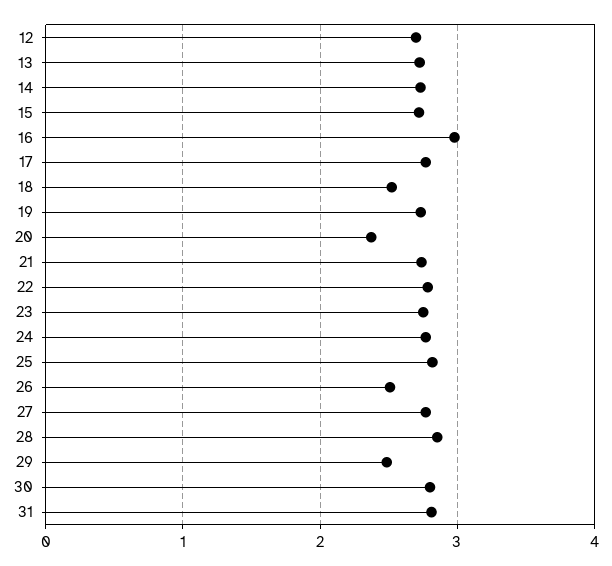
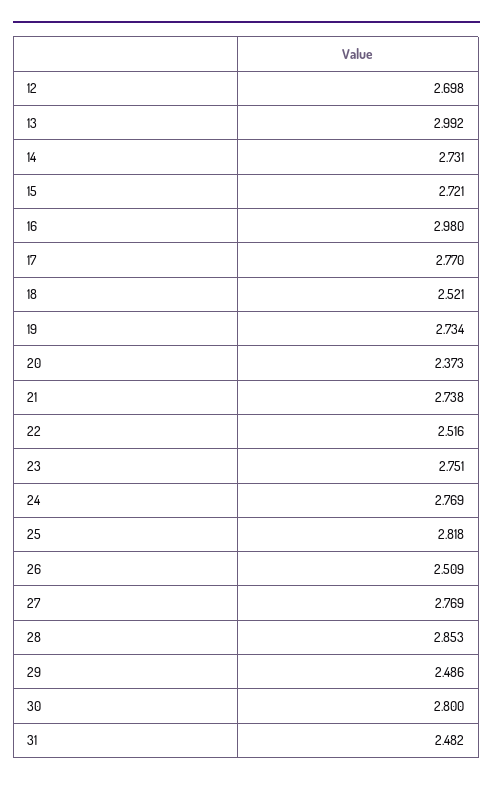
  {
    "12": 2.698,
-   "13": 2.7,
+   "13": 2.992,
    "14": 2.731,
    "15": 2.721,
    "16": 2.98,
    "17": 2.77,
    "18": 2.521,
    "19": 2.734,
    "20": 2.373,
    "21": 2.738,
-   "22": 2.8,
+   "22": 2.516,
    "23": 2.751,
    "24": 2.769,
    "25": 2.818,
    "26": 2.509,
    "27": 2.769,
    "28": 2.853,
    "29": 2.486,
    "30": 2.8,
-   "31": 2.8
+   "31": 2.482
  }

